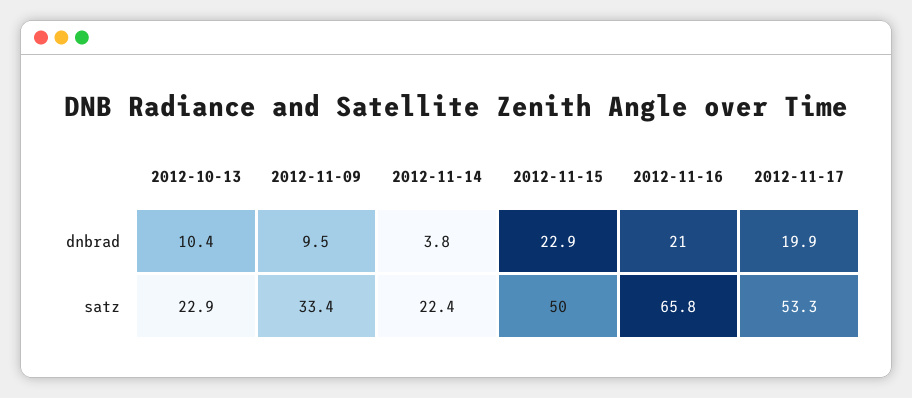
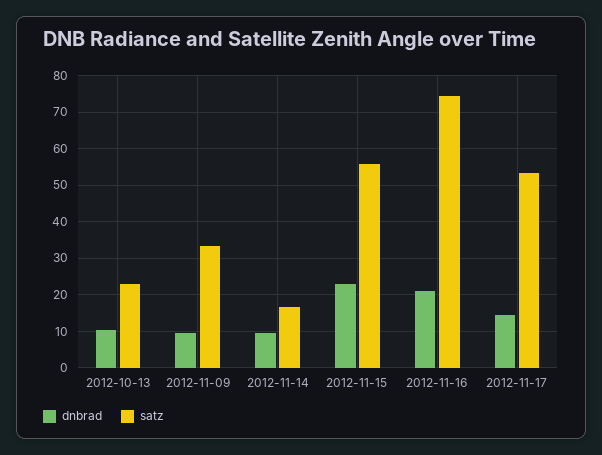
  {
    "dnbrad": {
      "2012-10-13": 10.4,
      "2012-11-09": 9.5,
-     "2012-11-14": 3.8,
+     "2012-11-14": 10,
      "2012-11-15": 22.9,
      "2012-11-16": 21,
-     "2012-11-17": 19.9
+     "2012-11-17": 14
    },
    "satz": {
      "2012-10-13": 22.9,
      "2012-11-09": 33.4,
-     "2012-11-14": 22.4,
+     "2012-11-14": 16,
-     "2012-11-15": 50,
+     "2012-11-15": 56,
-     "2012-11-16": 65.8,
+     "2012-11-16": 74,
      "2012-11-17": 53.3
    }
  }

